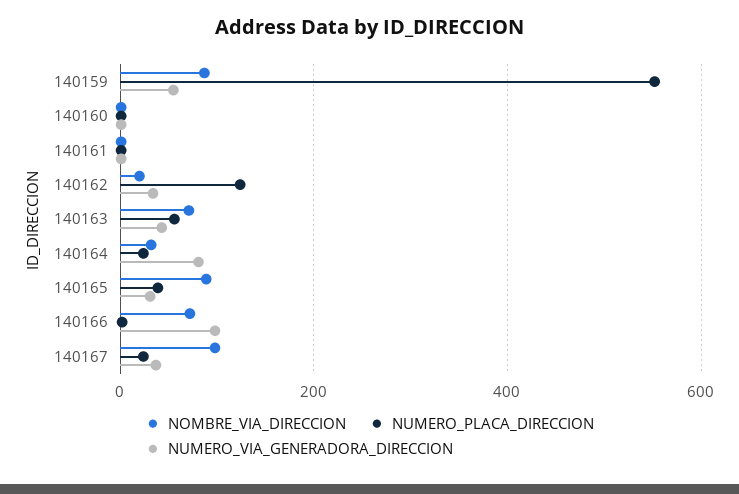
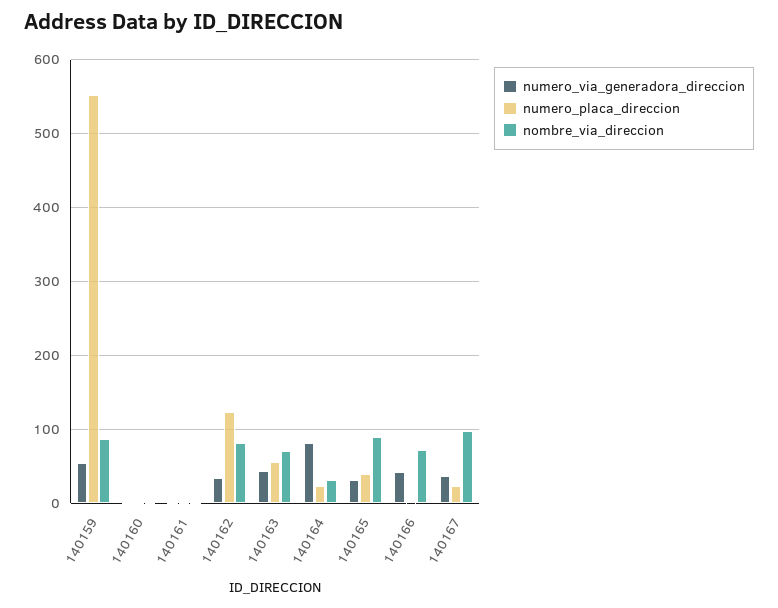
  {
    "NOMBRE_VIA_DIRECCION": {
      "140159": 90,
      "140160": 0,
      "140161": 0,
-     "140162": 20,
+     "140162": 80,
      "140163": 70,
      "140164": 30,
      "140165": 90,
      "140166": 70,
      "140167": 100
    },
    "NUMERO_PLACA_DIRECCION": {
      "140159": 550,
      "140160": 0,
      "140161": 0,
      "140162": 120,
      "140163": 60,
      "140164": 20,
      "140165": 40,
      "140166": 0,
      "140167": 20
    },
    "NUMERO_VIA_GENERADORA_DIRECCION": {
      "140159": 60,
      "140160": 0,
      "140161": 0,
      "140162": 30,
      "140163": 40,
      "140164": 80,
      "140165": 30,
-     "140166": 100,
+     "140166": 40,
      "140167": 40
    }
  }

